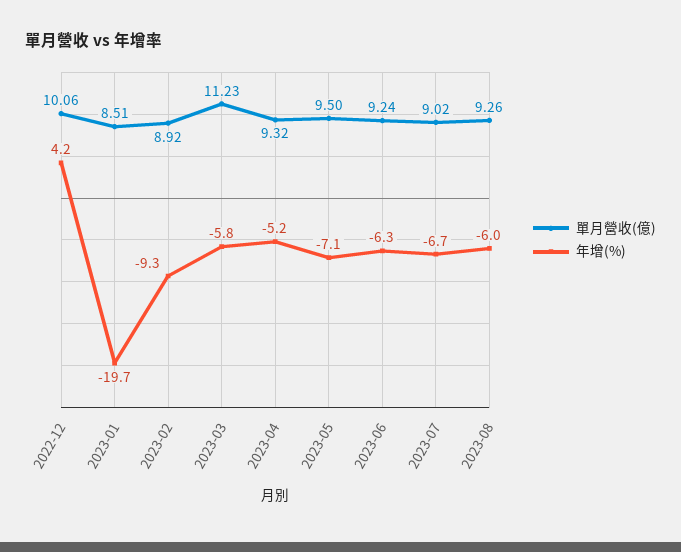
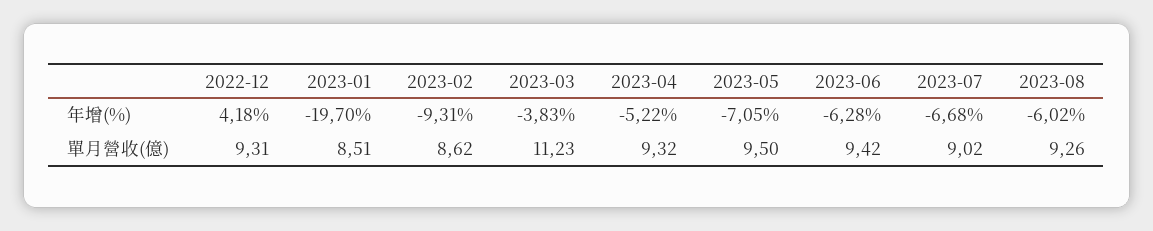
  {
    "單月營收(億)": {
-     "2022-12": 10.06,
+     "2022-12": 9.31,
      "2023-01": 8.51,
-     "2023-02": 8.92,
+     "2023-02": 8.62,
      "2023-03": 11.23,
      "2023-04": 9.32,
      "2023-05": 9.5,
-     "2023-06": 9.24,
+     "2023-06": 9.42,
      "2023-07": 9.02,
      "2023-08": 9.26
    },
    "年增(%)": {
      "2022-12": 4.18,
      "2023-01": -19.7,
      "2023-02": -9.31,
-     "2023-03": -5.8,
+     "2023-03": -3.83,
      "2023-04": -5.22,
      "2023-05": -7.05,
      "2023-06": -6.28,
      "2023-07": -6.68,
      "2023-08": -6.02
    }
  }

